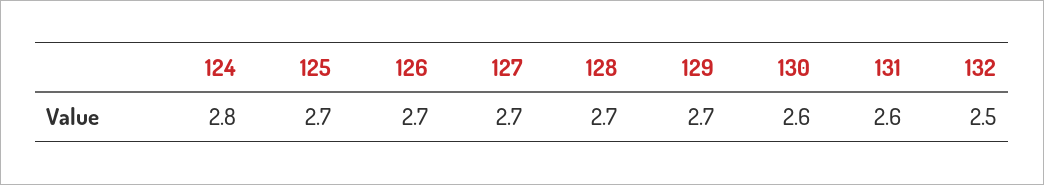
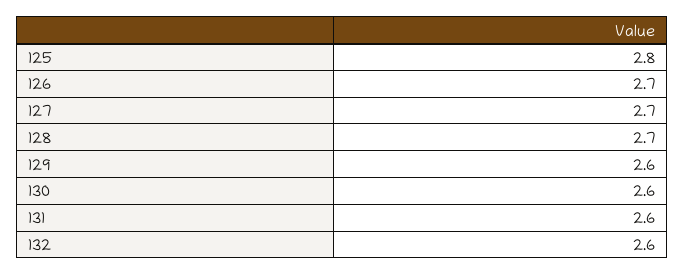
  {
-   "124": 2.8,
-   "125": 2.7,
+   "125": 2.8,
    "126": 2.7,
    "127": 2.7,
    "128": 2.7,
-   "129": 2.7,
+   "129": 2.6,
    "130": 2.6,
    "131": 2.6,
-   "132": 2.5
+   "132": 2.6
  }

